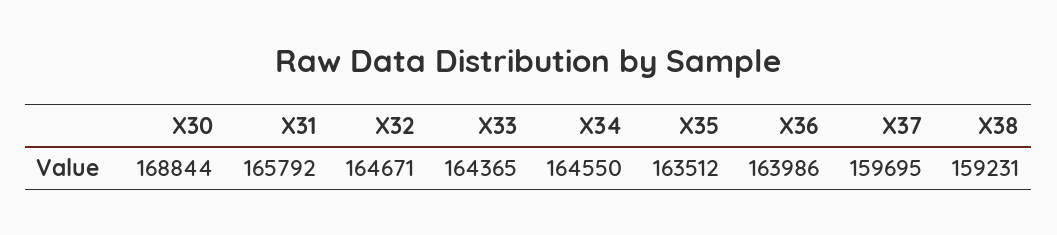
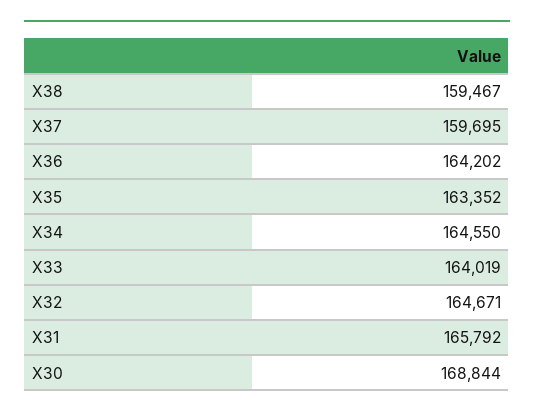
  {
    "X30": 168844,
    "X31": 165792,
    "X32": 164671,
-   "X33": 164365,
+   "X33": 164019,
    "X34": 164550,
-   "X35": 163512,
+   "X35": 163352,
-   "X36": 163986,
+   "X36": 164202,
    "X37": 159695,
-   "X38": 159231
+   "X38": 159467
  }

